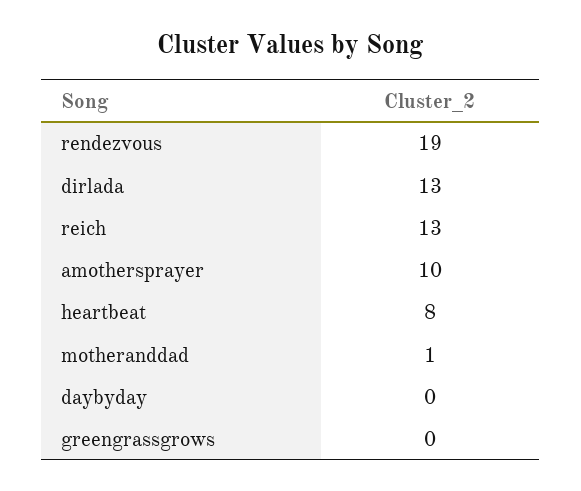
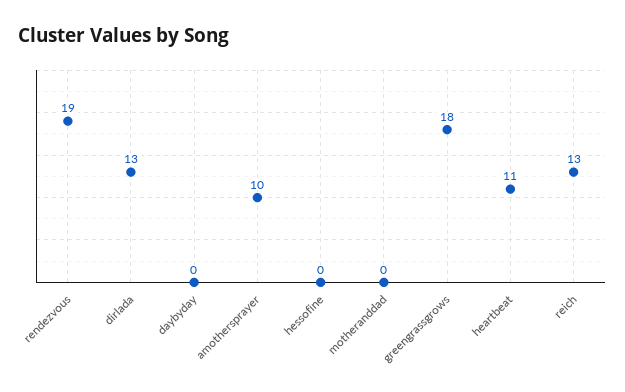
  {
    "rendezvous": 19,
    "dirlada": 13,
    "reich": 13,
    "amothersprayer": 10,
-   "heartbeat": 8,
+   "heartbeat": 11,
-   "motheranddad": 1,
+   "motheranddad": 0,
    "daybyday": 0,
-   "greengrassgrows": 0
+   "greengrassgrows": 18,
+   "hessofine": 0
  }

